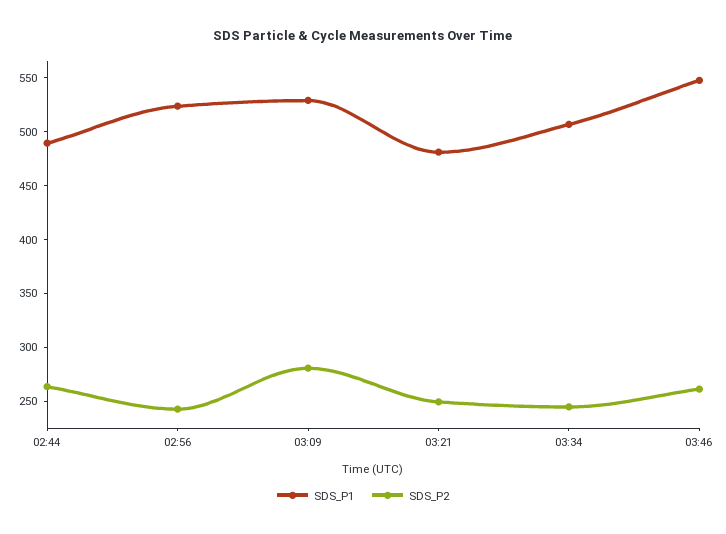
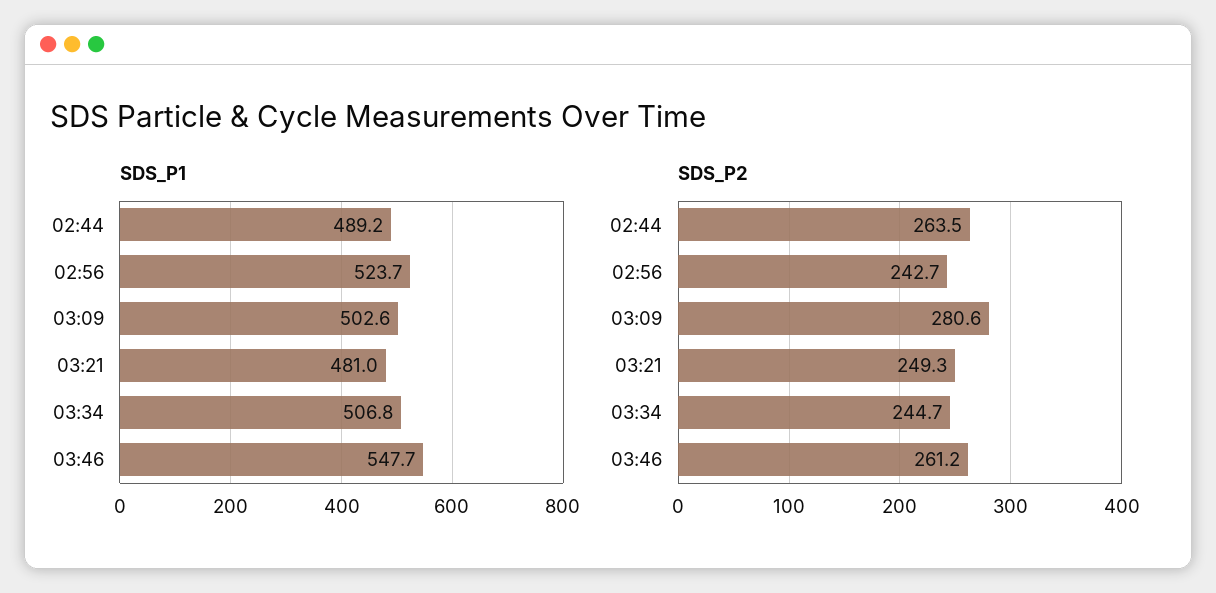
  {
    "SDS_P1": {
      "02:44": 489.2,
      "02:56": 523.7,
-     "03:09": 530,
+     "03:09": 502.6,
      "03:21": 481,
      "03:34": 506.8,
      "03:46": 547.7
    },
    "SDS_P2": {
      "02:44": 263.5,
      "02:56": 242.7,
      "03:09": 280.6,
      "03:21": 249.3,
      "03:34": 244.7,
      "03:46": 261.2
    }
  }

